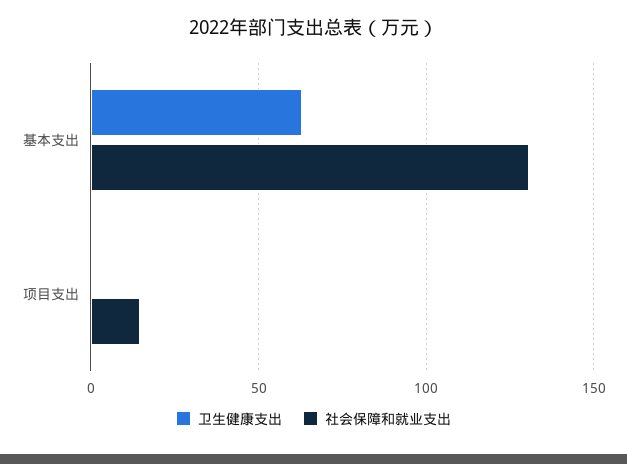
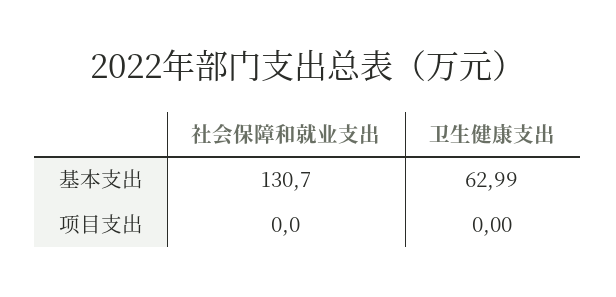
  {
    "卫生健康支出": {
      "基本支出": 62.99,
      "项目支出": 0
    },
    "社会保障和就业支出": {
      "基本支出": 130.7,
-     "项目支出": 15
+     "项目支出": 0
    }
  }

